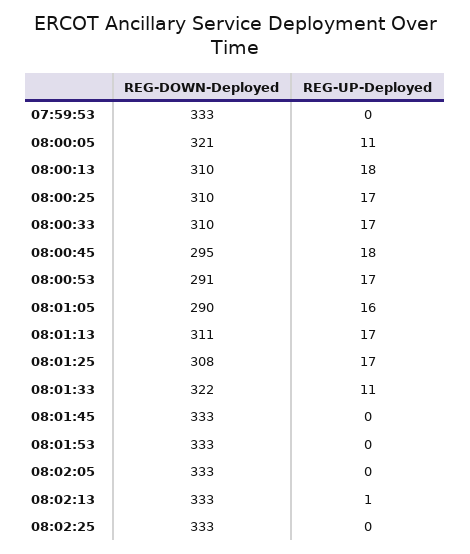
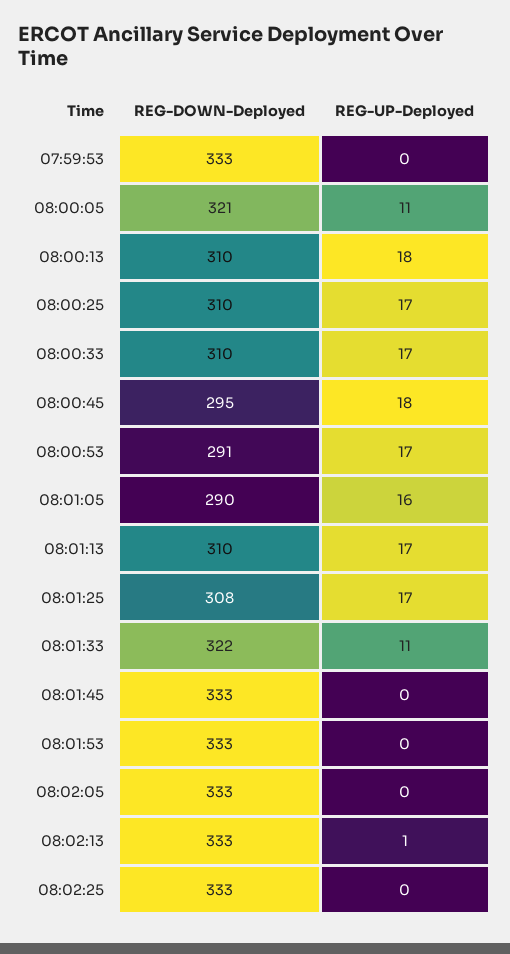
  {
    "REG-DOWN-Deployed": {
      "07:59:53": 333,
      "08:00:05": 321,
      "08:00:13": 310,
      "08:00:25": 310,
      "08:00:33": 310,
      "08:00:45": 295,
      "08:00:53": 291,
      "08:01:05": 290,
-     "08:01:13": 311,
+     "08:01:13": 310,
      "08:01:25": 308,
      "08:01:33": 322,
      "08:01:45": 333,
      "08:01:53": 333,
      "08:02:05": 333,
      "08:02:13": 333,
      "08:02:25": 333
    },
    "REG-UP-Deployed": {
      "07:59:53": 0,
      "08:00:05": 11,
      "08:00:13": 18,
      "08:00:25": 17,
      "08:00:33": 17,
      "08:00:45": 18,
      "08:00:53": 17,
      "08:01:05": 16,
      "08:01:13": 17,
      "08:01:25": 17,
      "08:01:33": 11,
      "08:01:45": 0,
      "08:01:53": 0,
      "08:02:05": 0,
      "08:02:13": 1,
      "08:02:25": 0
    }
  }

